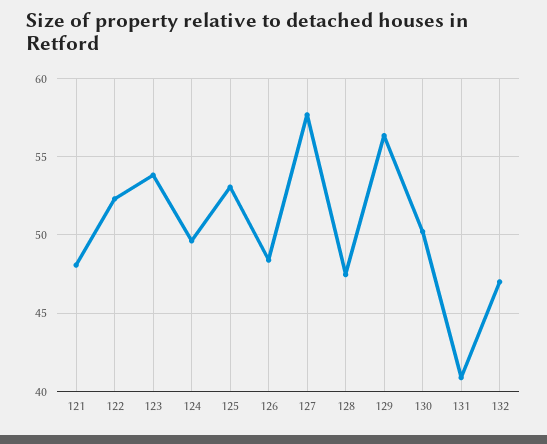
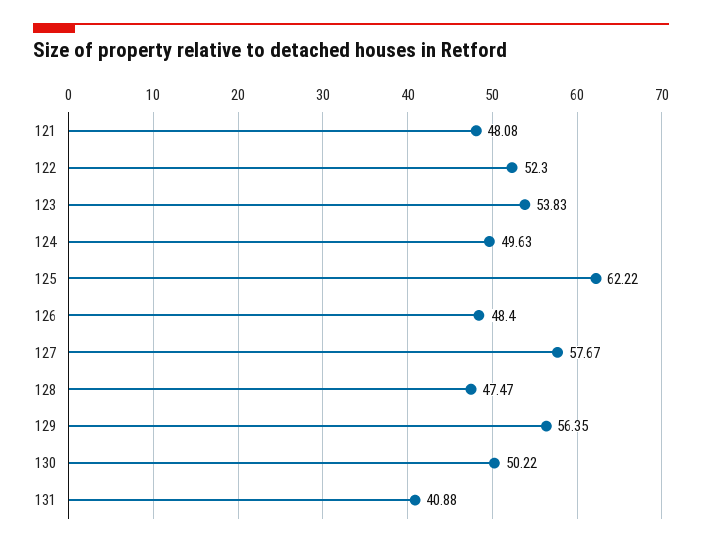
  {
    "121": 48.08,
    "122": 52.3,
    "123": 53.83,
    "124": 49.63,
-   "125": 53,
+   "125": 62.22,
    "126": 48.4,
    "127": 57.67,
    "128": 47.47,
    "129": 56.35,
    "130": 50.22,
-   "131": 40.88,
+   "131": 40.88
-   "132": 47
  }

